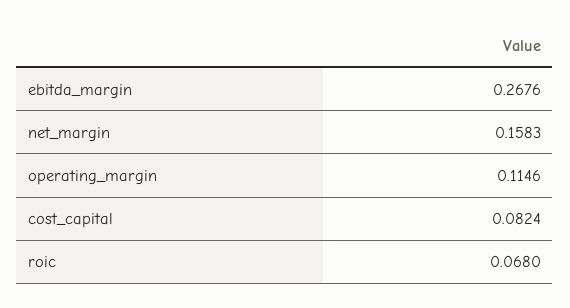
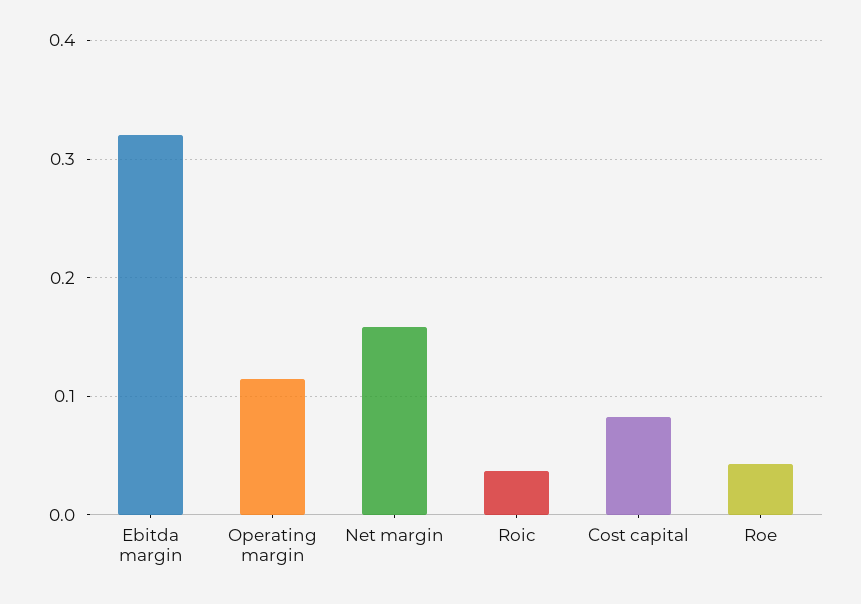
  {
-   "ebitda_margin": 0.2676,
+   "ebitda_margin": 0.32,
    "net_margin": 0.1583,
    "operating_margin": 0.1146,
    "cost_capital": 0.0824,
-   "roic": 0.068
+   "roic": 0.04,
+   "Roe": 0.04
  }

